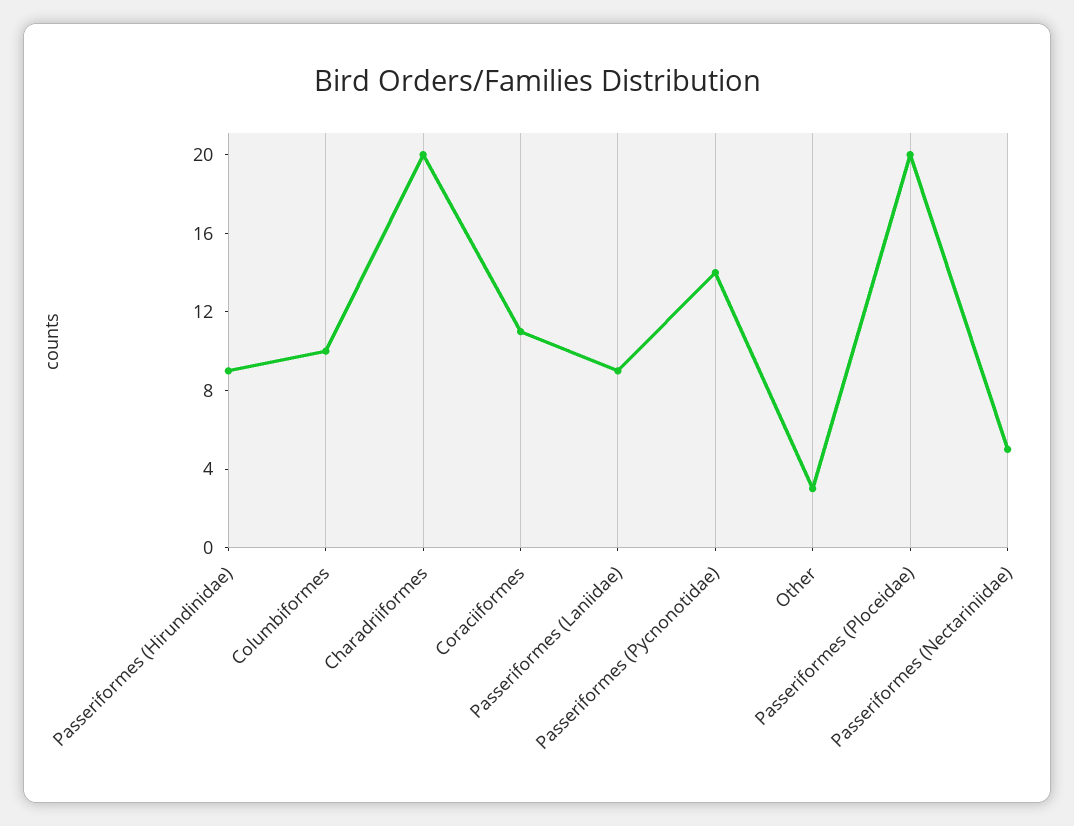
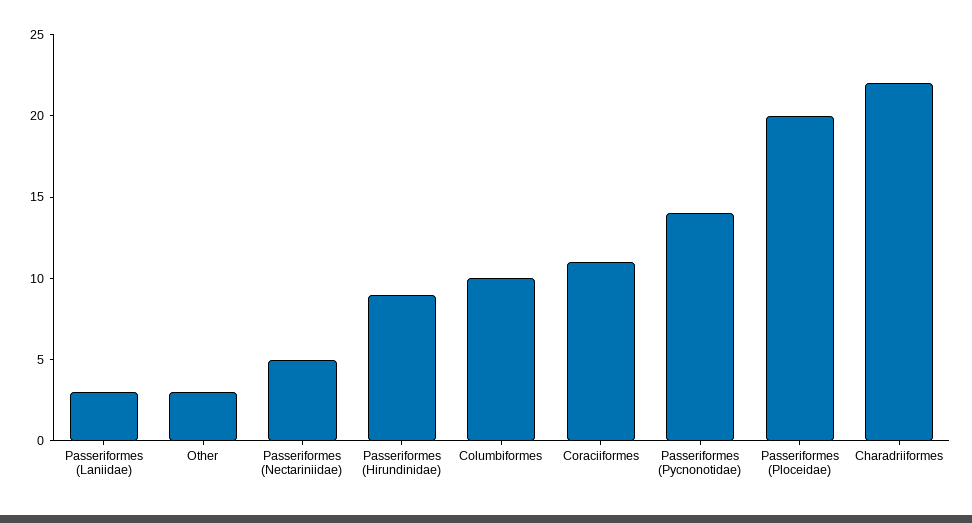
  {
    "Passeriformes (Hirundinidae)": 9,
    "Columbiformes": 10,
-   "Charadriiformes": 20,
+   "Charadriiformes": 22,
    "Coraciiformes": 11,
-   "Passeriformes (Laniidae)": 9,
+   "Passeriformes (Laniidae)": 3,
    "Passeriformes (Pycnonotidae)": 14,
    "Other": 3,
    "Passeriformes (Ploceidae)": 20,
    "Passeriformes (Nectariniidae)": 5
  }

